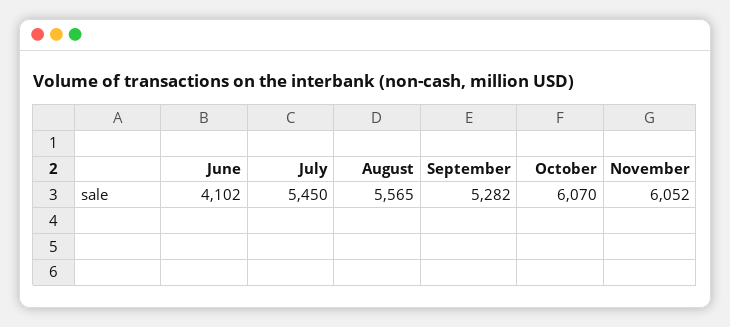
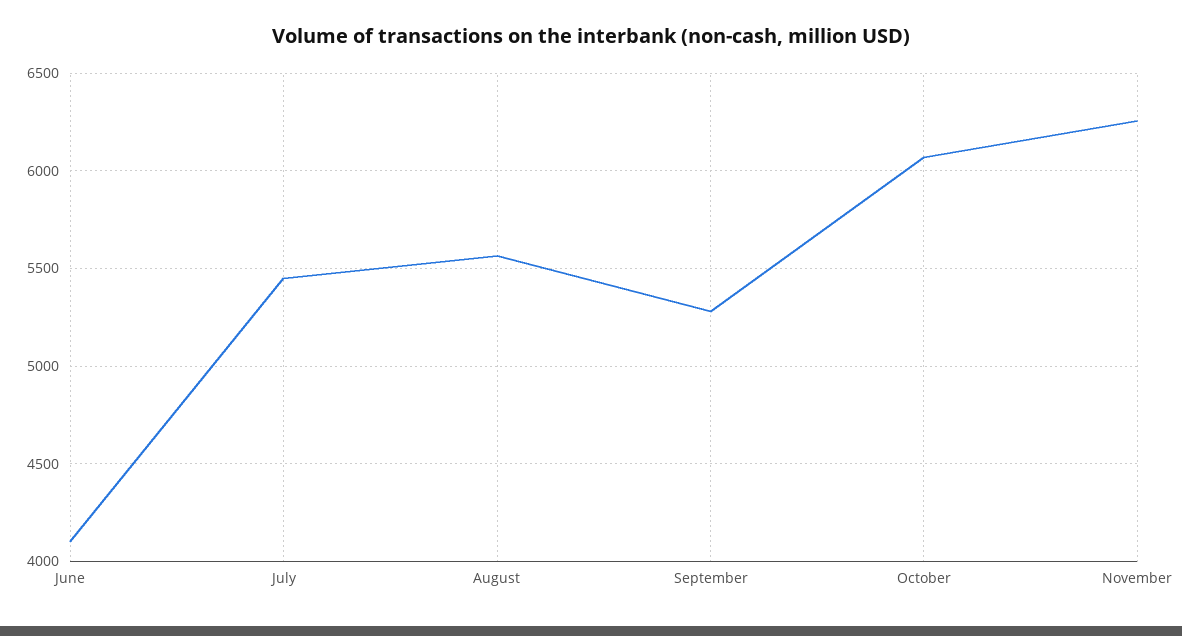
  {
    "June": 4102,
    "July": 5450,
    "August": 5565,
    "September": 5282,
    "October": 6070,
-   "November": 6052
+   "November": 6250
  }

